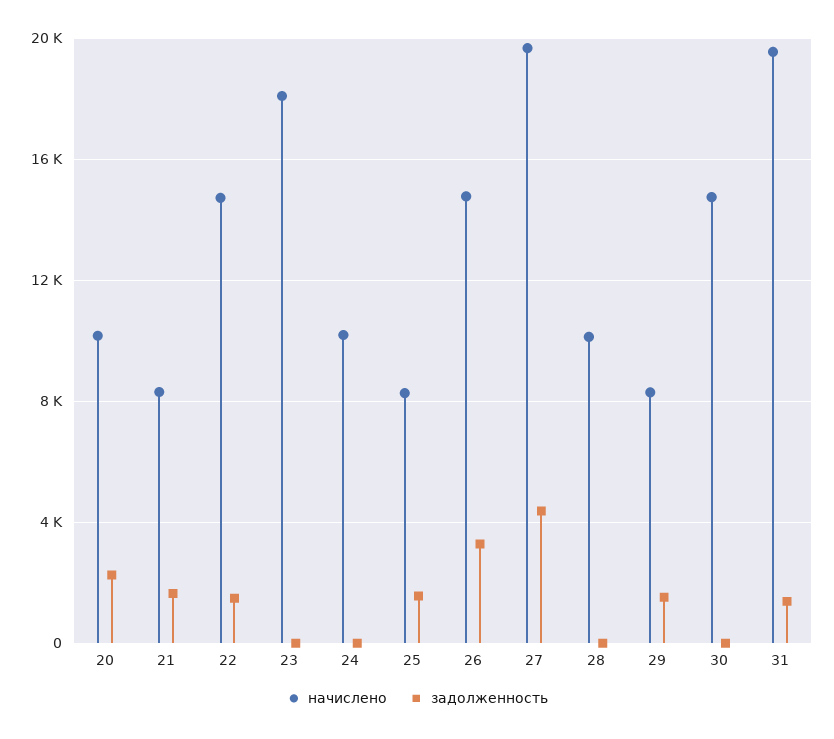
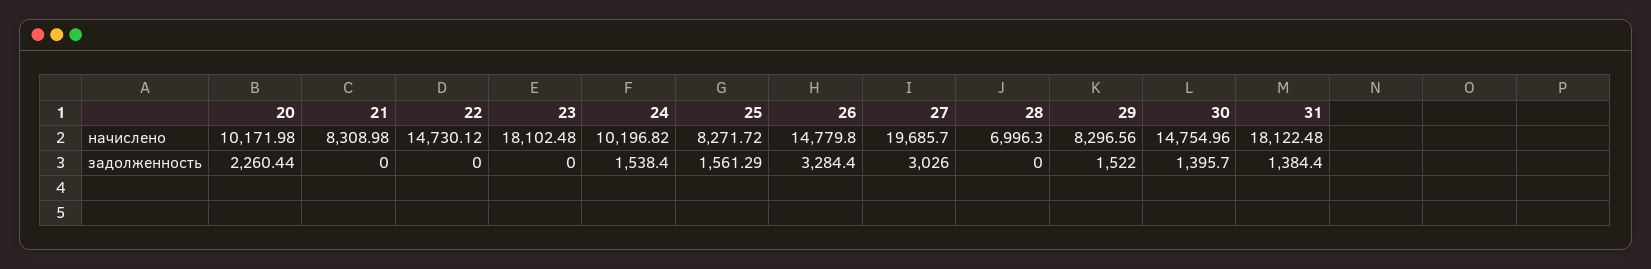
  {
    "начислено": {
      "20": 10171.98,
      "21": 8308.98,
      "22": 14730.12,
      "23": 18102.48,
      "24": 10196.82,
      "25": 8271.72,
      "26": 14779.8,
      "27": 19685.7,
-     "28": 10000,
+     "28": 6996.3,
      "29": 8296.56,
      "30": 14754.96,
-     "31": 19500
+     "31": 18122.48
    },
    "задолженность": {
      "20": 2260.44,
-     "21": 1500,
+     "21": 0,
-     "22": 1500,
+     "22": 0,
      "23": 0,
-     "24": 0,
+     "24": 1538.4,
      "25": 1561.29,
      "26": 3284.4,
-     "27": 4500,
+     "27": 3026,
      "28": 0,
      "29": 1522,
-     "30": 0,
+     "30": 1395.7,
      "31": 1384.4
    }
  }

